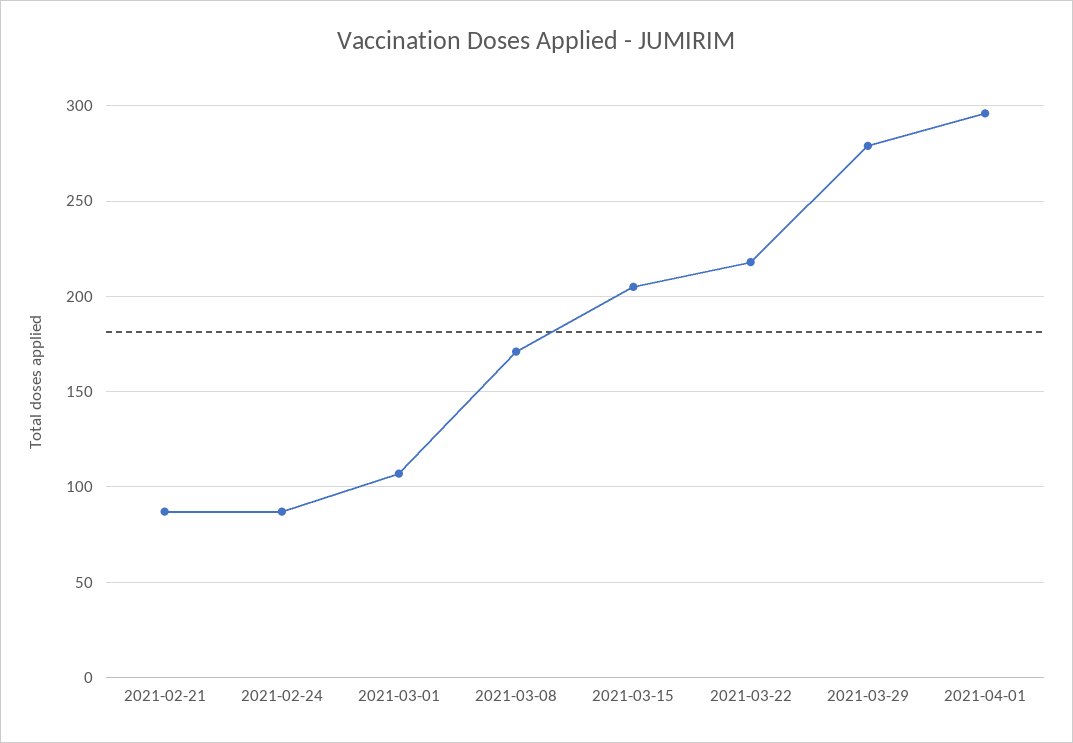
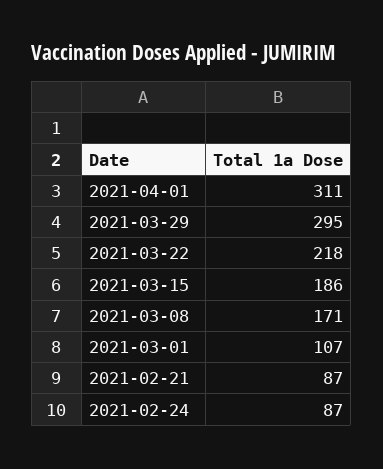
  {
    "2021-02-21": 87,
    "2021-02-24": 87,
    "2021-03-01": 107,
    "2021-03-08": 171,
-   "2021-03-15": 205,
+   "2021-03-15": 186,
    "2021-03-22": 218,
-   "2021-03-29": 280,
+   "2021-03-29": 295,
-   "2021-04-01": 295
+   "2021-04-01": 311
  }

